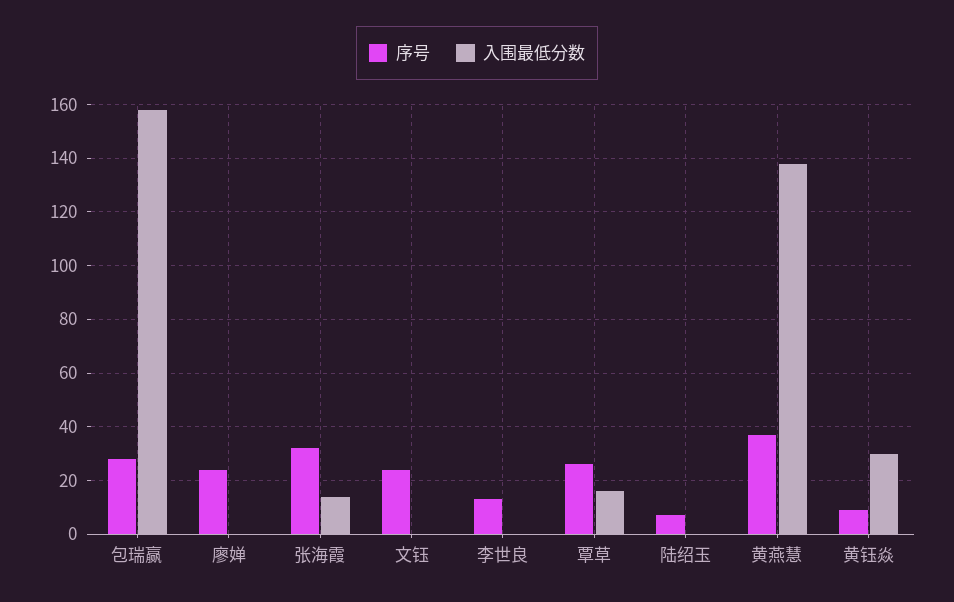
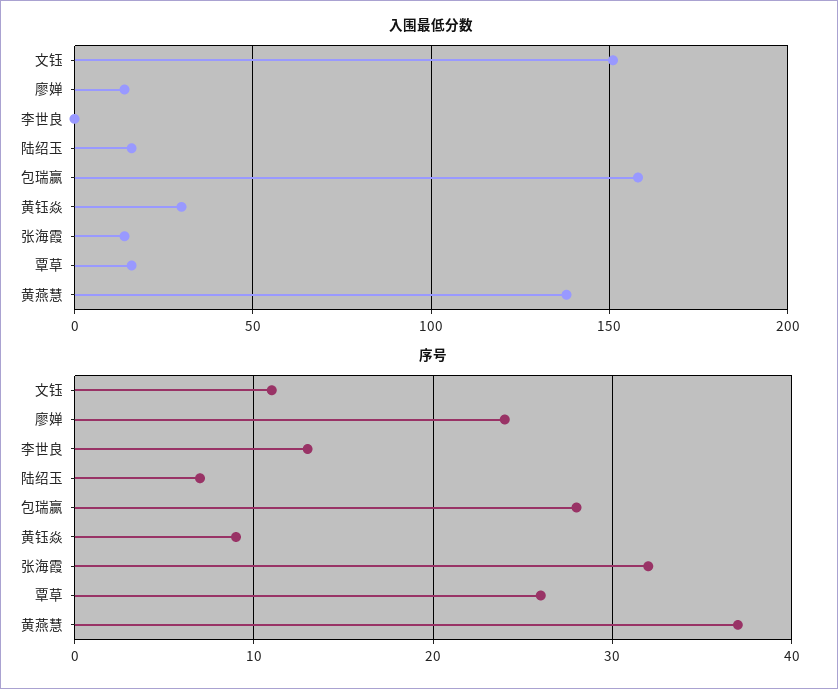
  {
    "序号": {
      "包瑞赢": 28,
      "廖婵": 24,
      "张海霞": 32,
-     "文钰": 25,
+     "文钰": 11,
      "李世良": 13,
      "覃草": 26,
      "陆绍玉": 7,
      "黄燕慧": 37,
      "黄钰焱": 9
    },
    "入围最低分数": {
      "包瑞赢": 160,
-     "廖婵": 0,
+     "廖婵": 15,
      "张海霞": 15,
-     "文钰": 0,
+     "文钰": 150,
      "李世良": 0,
      "覃草": 15,
-     "陆绍玉": 0,
+     "陆绍玉": 15,
      "黄燕慧": 140,
      "黄钰焱": 30
    }
  }

